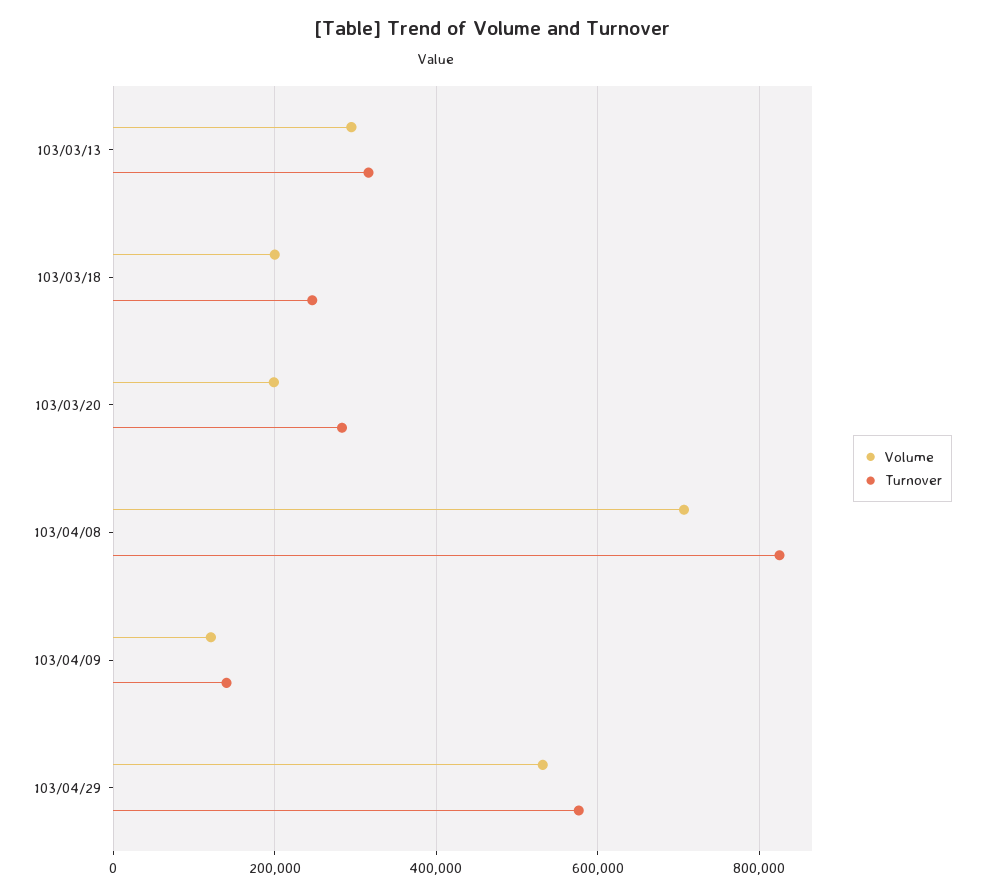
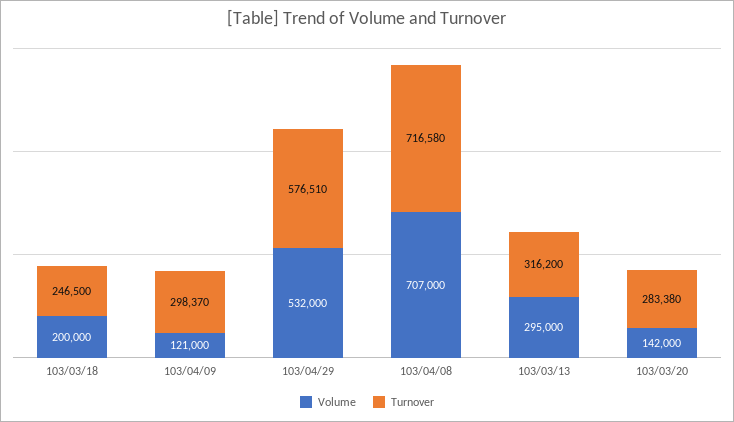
  {
    "Volume": {
      "103/03/13": 295000,
      "103/03/18": 200000,
-     "103/03/20": 200000,
+     "103/03/20": 142000,
      "103/04/08": 707000,
      "103/04/09": 121000,
      "103/04/29": 532000
    },
    "Turnover": {
      "103/03/13": 316200,
      "103/03/18": 246500,
      "103/03/20": 283380,
-     "103/04/08": 820000,
+     "103/04/08": 716580,
-     "103/04/09": 140000,
+     "103/04/09": 298370,
      "103/04/29": 576510
    }
  }

